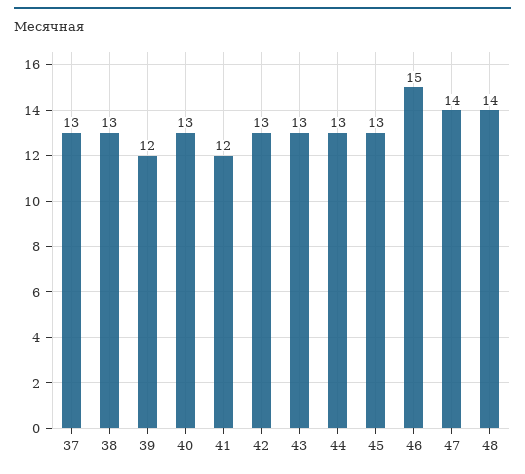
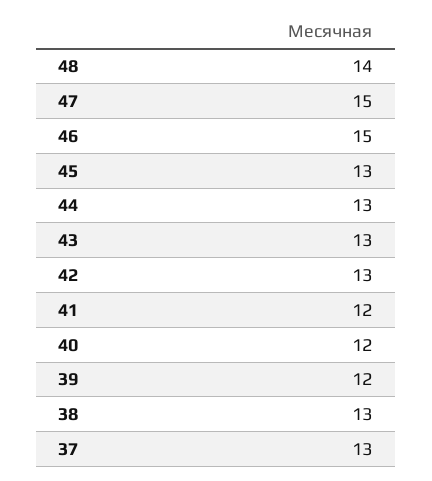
  {
    "37": 13,
    "38": 13,
    "39": 12,
-   "40": 13,
+   "40": 12,
    "41": 12,
    "42": 13,
    "43": 13,
    "44": 13,
    "45": 13,
    "46": 15,
-   "47": 14,
+   "47": 15,
    "48": 14
  }

